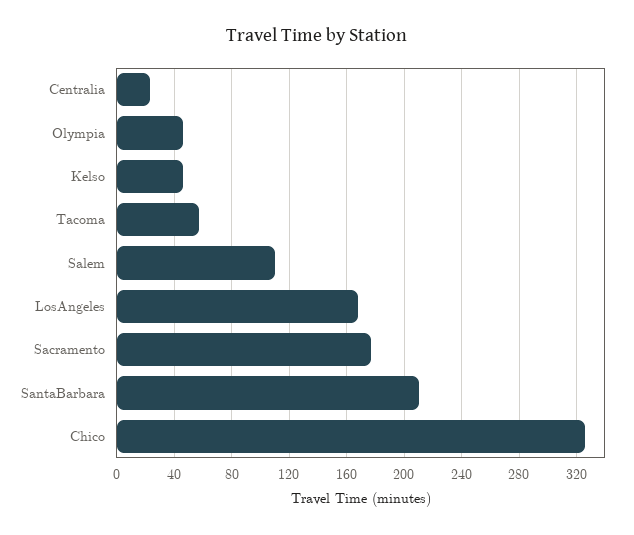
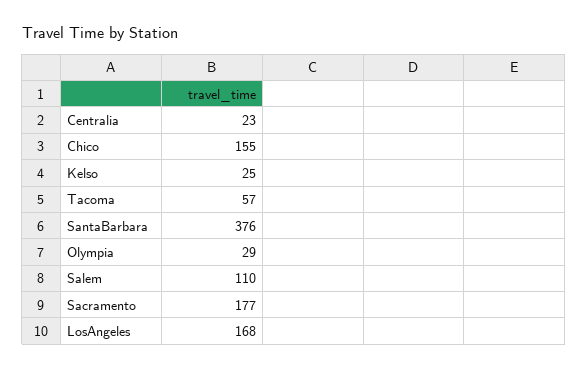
  {
    "Centralia": 23,
-   "Olympia": 45,
+   "Olympia": 29,
-   "Kelso": 45,
+   "Kelso": 25,
    "Tacoma": 57,
    "Salem": 110,
    "LosAngeles": 168,
    "Sacramento": 177,
-   "SantaBarbara": 210,
+   "SantaBarbara": 376,
-   "Chico": 325
+   "Chico": 155
  }

